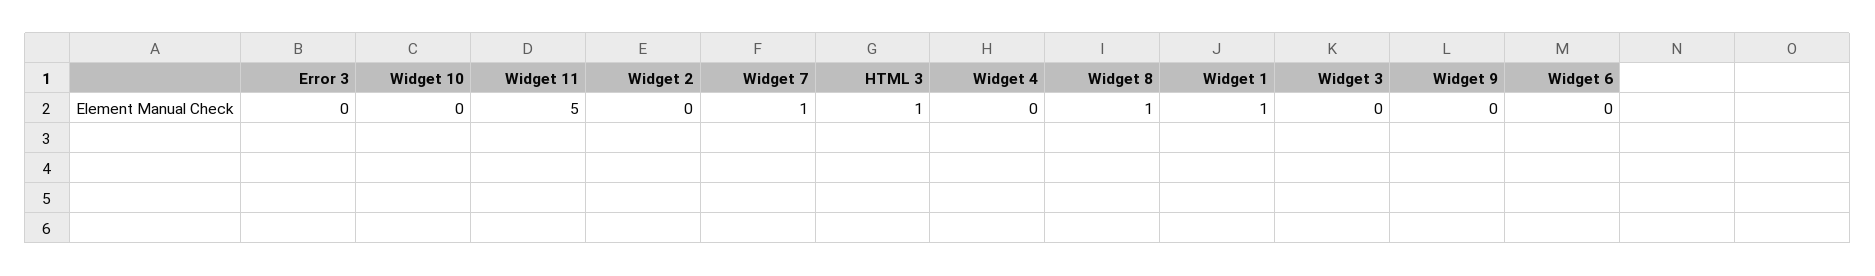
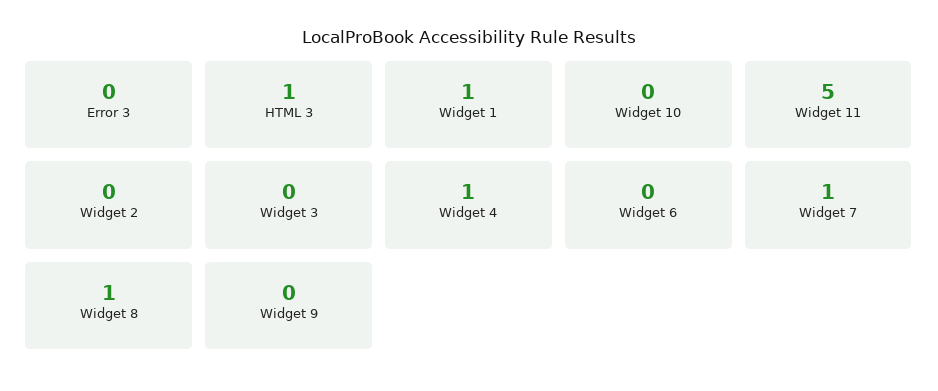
  {
    "Error 3": 0,
    "Widget 10": 0,
    "Widget 11": 5,
    "Widget 2": 0,
    "Widget 7": 1,
    "HTML 3": 1,
-   "Widget 4": 0,
+   "Widget 4": 1,
    "Widget 8": 1,
    "Widget 1": 1,
    "Widget 3": 0,
    "Widget 9": 0,
    "Widget 6": 0
  }

